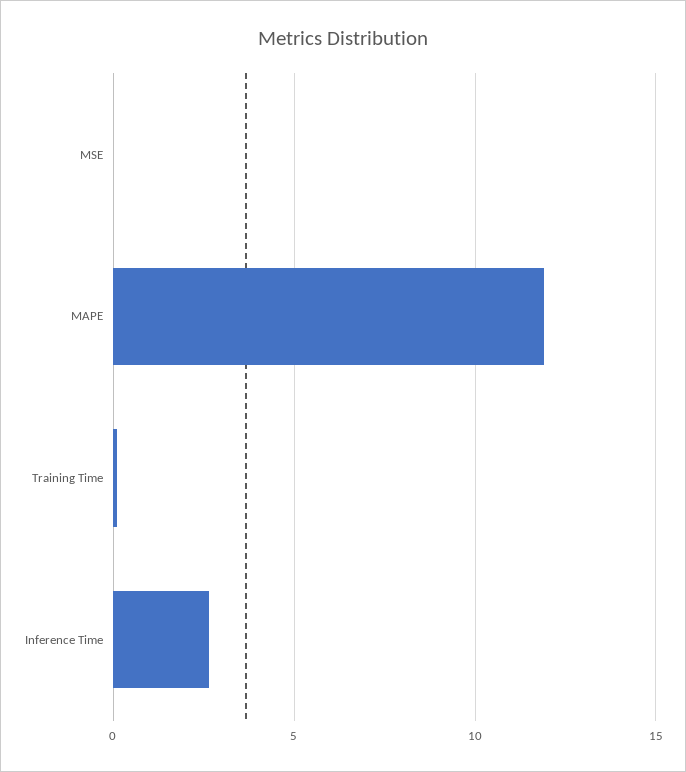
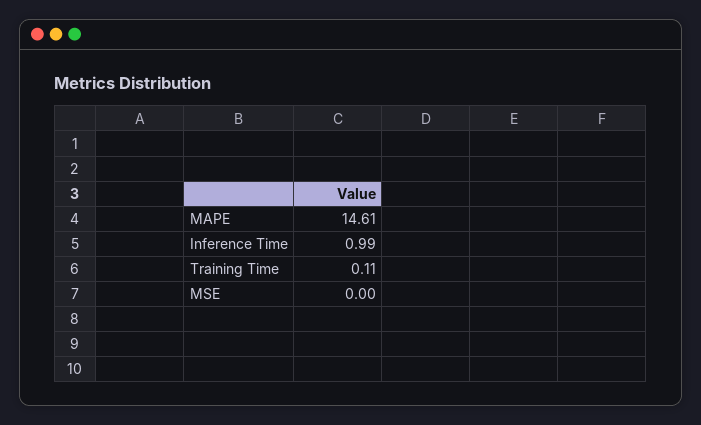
  {
    "MSE": 0,
-   "MAPE": 12,
+   "MAPE": 14.61,
    "Training Time": 0.11,
-   "Inference Time": 2.5
+   "Inference Time": 0.99
  }

